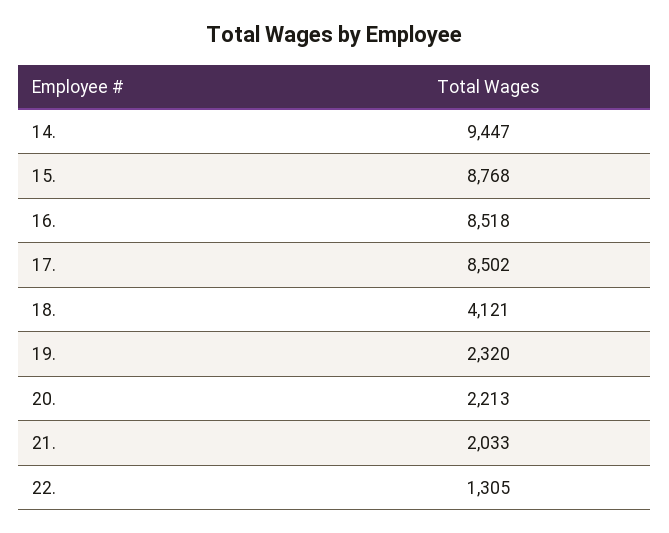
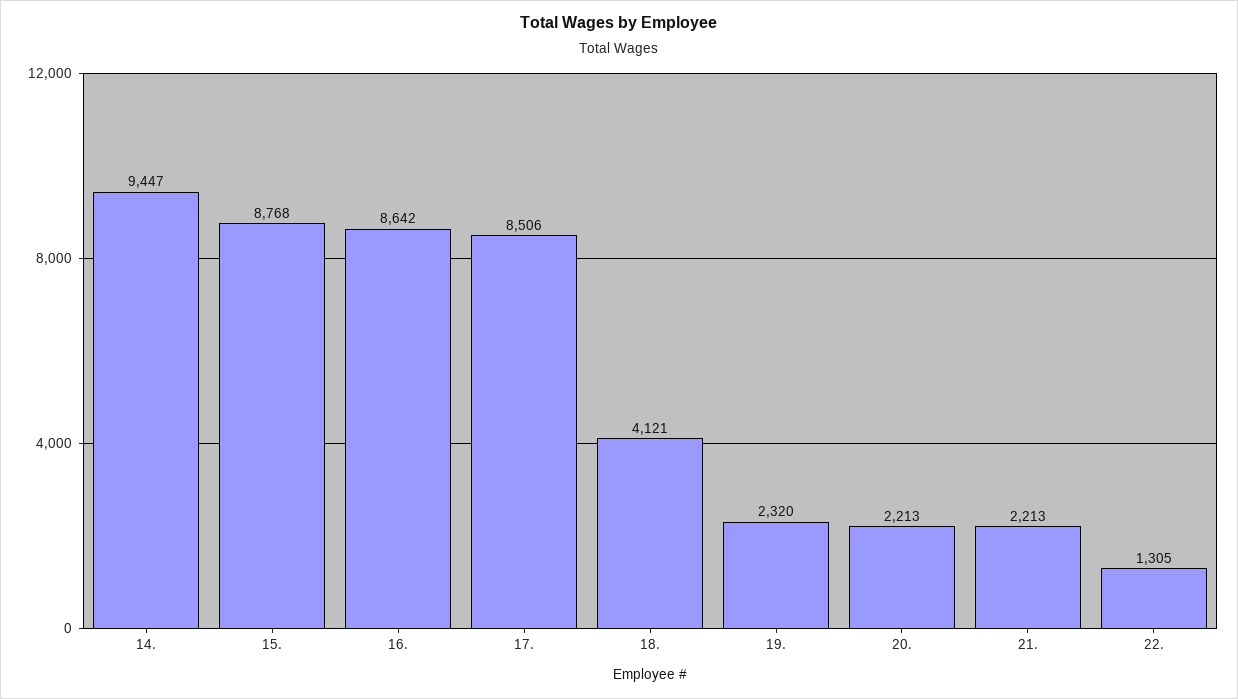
  {
    "14.": 9447,
    "15.": 8768,
-   "16.": 8518,
+   "16.": 8642,
-   "17.": 8502,
+   "17.": 8506,
    "18.": 4121,
    "19.": 2320,
    "20.": 2213,
-   "21.": 2033,
+   "21.": 2213,
    "22.": 1305
  }

